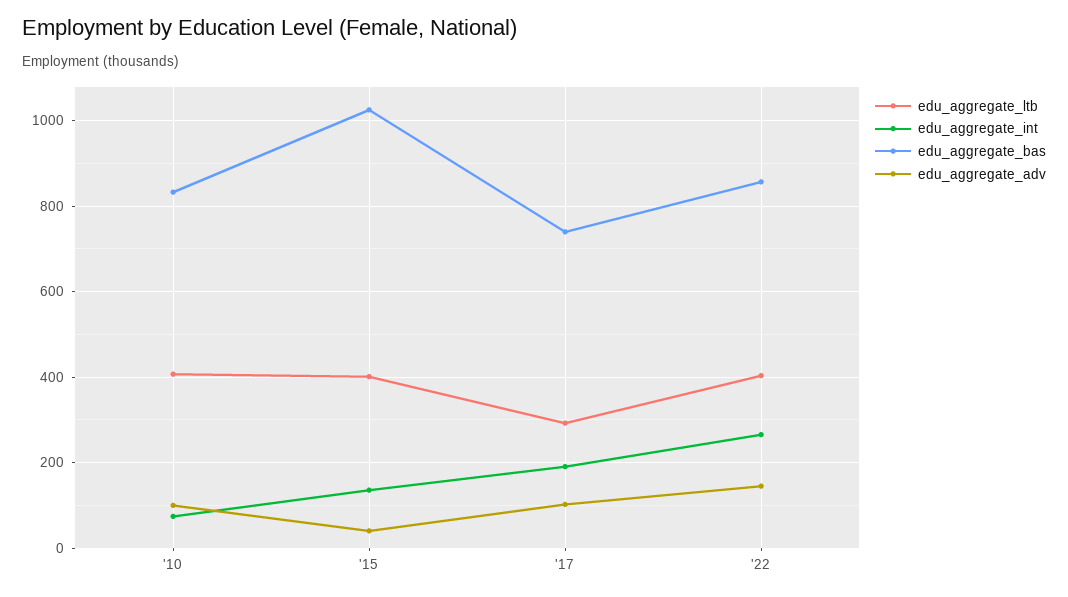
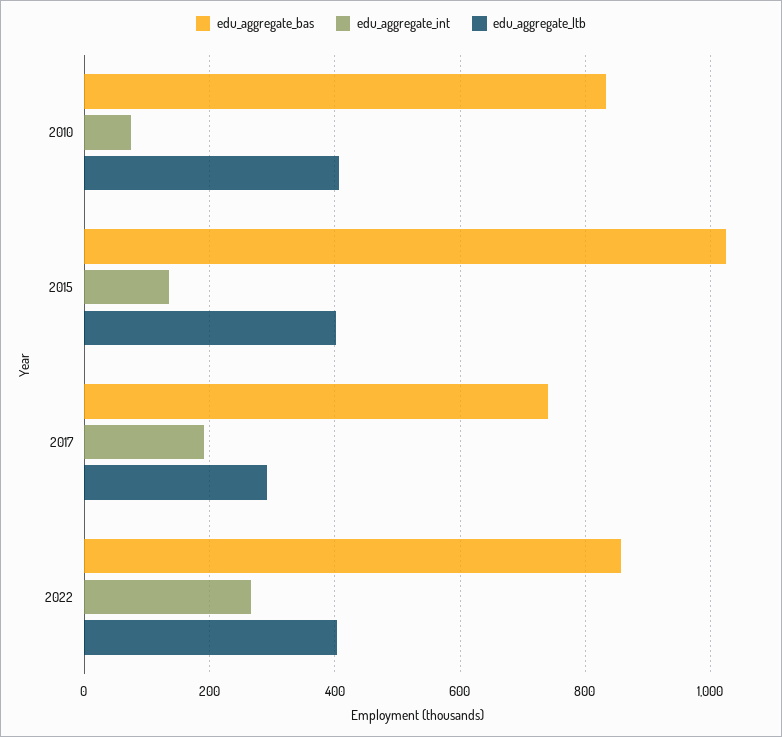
  {
    "edu_aggregate_ltb": {
      "'10": 400,
      "'15": 400,
      "'17": 300,
      "'22": 400
    },
    "edu_aggregate_int": {
      "'10": 80,
      "'15": 140,
      "'17": 200,
      "'22": 260
    },
    "edu_aggregate_bas": {
      "'10": 840,
      "'15": 1020,
      "'17": 740,
      "'22": 860
-   },
+   }
-   "edu_aggregate_adv": {
-     "'10": 100,
-     "'15": 40,
-     "'17": 100,
-     "'22": 140
-   }
  }

